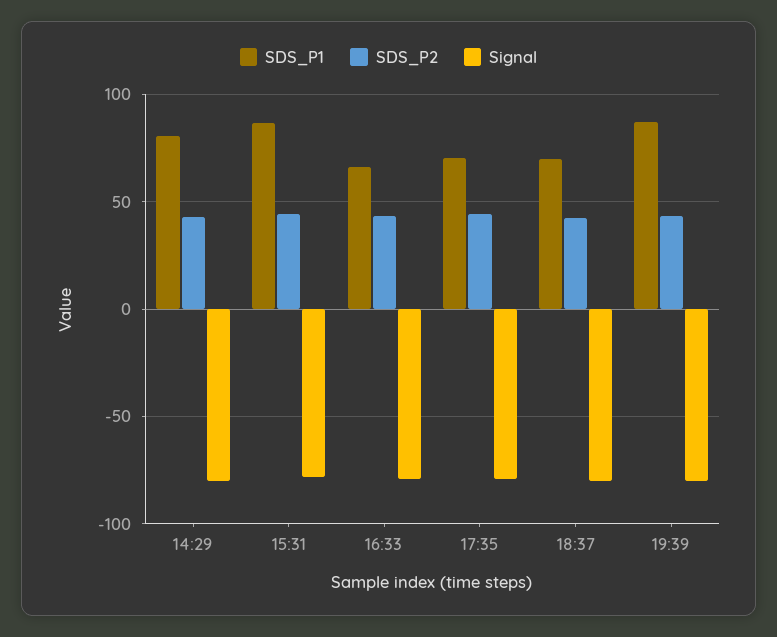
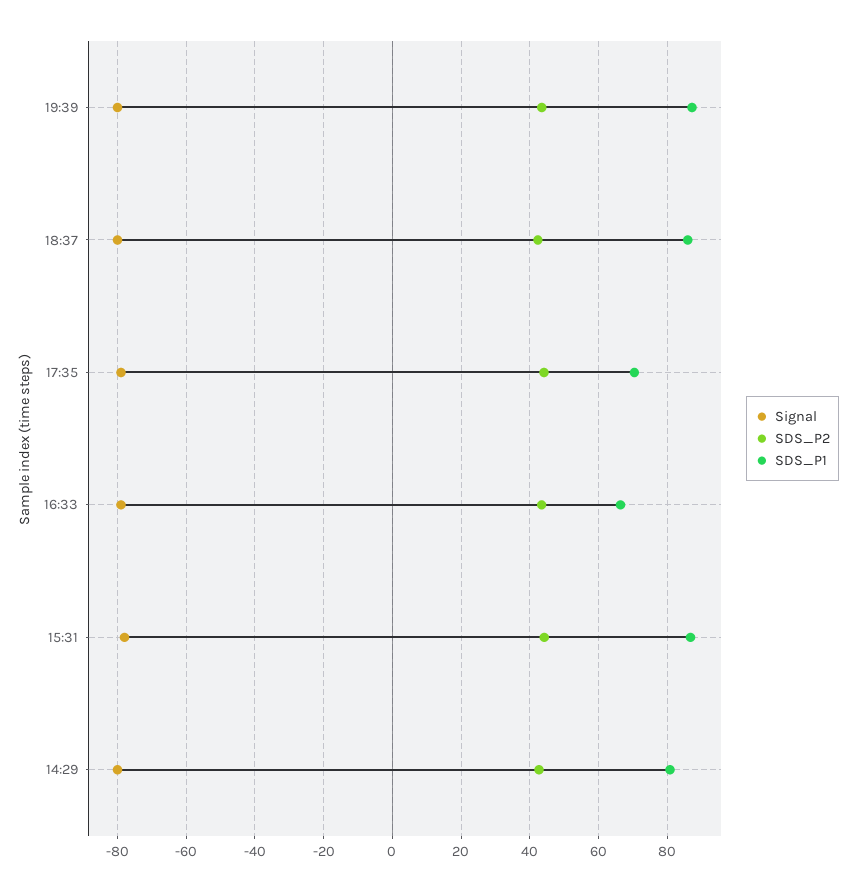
  {
    "SDS_P1": {
      "14:29": 80,
      "15:31": 86,
      "16:33": 66,
      "17:35": 70,
-     "18:37": 70,
+     "18:37": 86,
      "19:39": 88
    },
    "SDS_P2": {
      "14:29": 42,
      "15:31": 44,
      "16:33": 44,
      "17:35": 44,
      "18:37": 42,
      "19:39": 44
    },
    "Signal": {
      "14:29": -80,
      "15:31": -78,
      "16:33": -80,
      "17:35": -80,
      "18:37": -80,
      "19:39": -80
    }
  }

